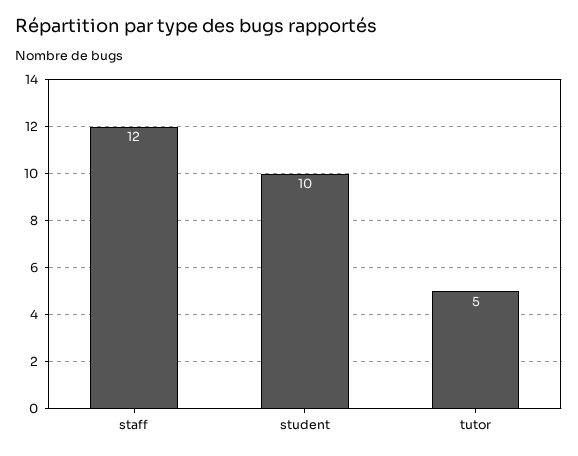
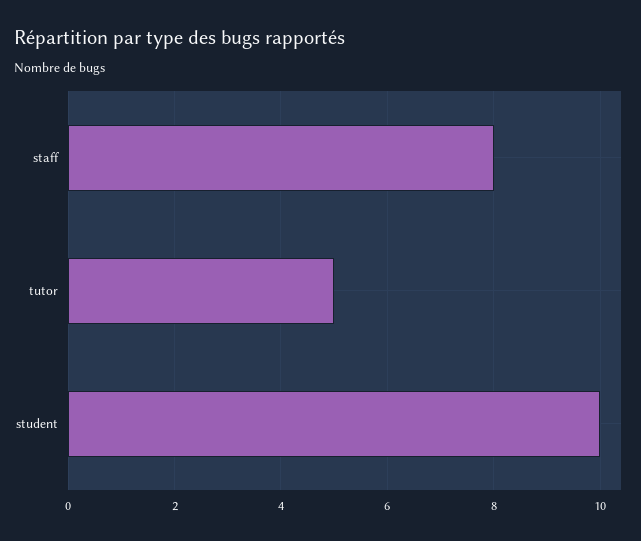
  {
-   "staff": 12,
+   "staff": 8,
    "student": 10,
    "tutor": 5
  }

